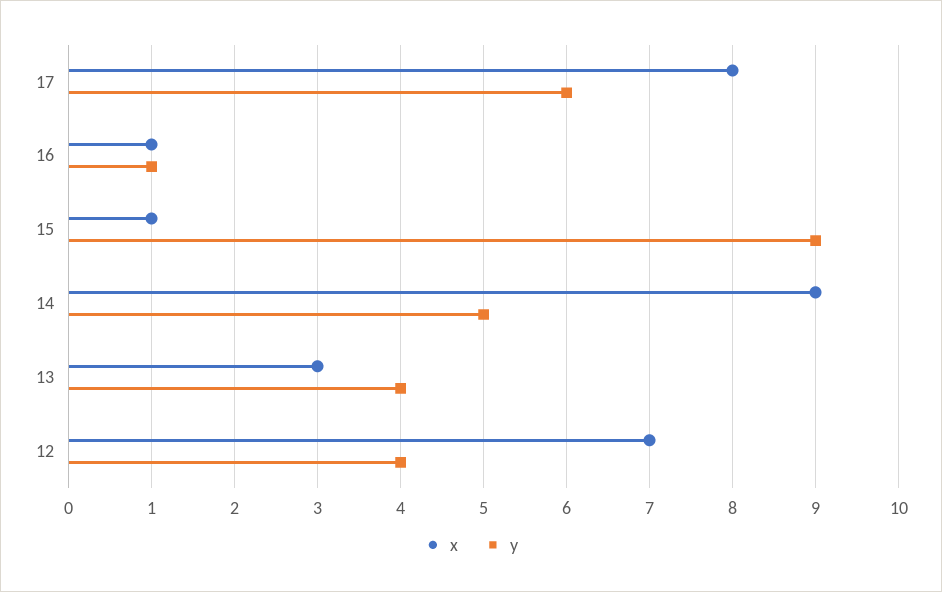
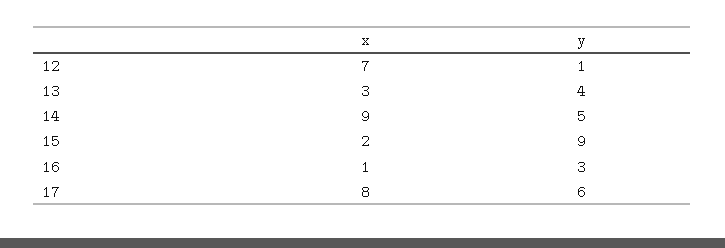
  {
    "x": {
      "17": 8,
      "16": 1,
-     "15": 1,
+     "15": 2,
      "14": 9,
      "13": 3,
      "12": 7
    },
    "y": {
      "17": 6,
-     "16": 1,
+     "16": 3,
      "15": 9,
      "14": 5,
      "13": 4,
-     "12": 4
+     "12": 1
    }
  }

